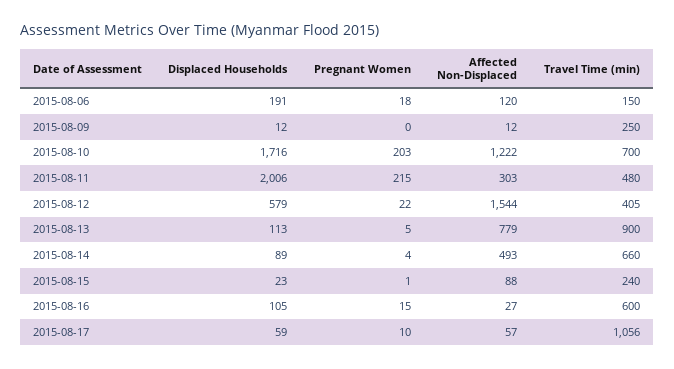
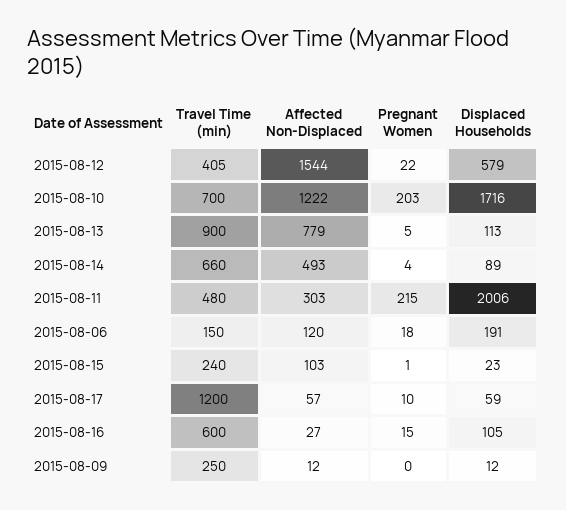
  {
    "Displaced Households": {
      "2015-08-06": 191,
      "2015-08-09": 12,
      "2015-08-10": 1716,
      "2015-08-11": 2006,
      "2015-08-12": 579,
      "2015-08-13": 113,
      "2015-08-14": 89,
      "2015-08-15": 23,
      "2015-08-16": 105,
      "2015-08-17": 59
    },
    "Pregnant Women": {
      "2015-08-06": 18,
      "2015-08-09": 0,
      "2015-08-10": 203,
      "2015-08-11": 215,
      "2015-08-12": 22,
      "2015-08-13": 5,
      "2015-08-14": 4,
      "2015-08-15": 1,
      "2015-08-16": 15,
      "2015-08-17": 10
    },
    "Affected Non-Displaced": {
      "2015-08-06": 120,
      "2015-08-09": 12,
      "2015-08-10": 1222,
      "2015-08-11": 303,
      "2015-08-12": 1544,
      "2015-08-13": 779,
      "2015-08-14": 493,
-     "2015-08-15": 88,
+     "2015-08-15": 103,
      "2015-08-16": 27,
      "2015-08-17": 57
    },
    "Travel Time (min)": {
      "2015-08-06": 150,
      "2015-08-09": 250,
      "2015-08-10": 700,
      "2015-08-11": 480,
      "2015-08-12": 405,
      "2015-08-13": 900,
      "2015-08-14": 660,
      "2015-08-15": 240,
      "2015-08-16": 600,
-     "2015-08-17": 1056
+     "2015-08-17": 1200
    }
  }

